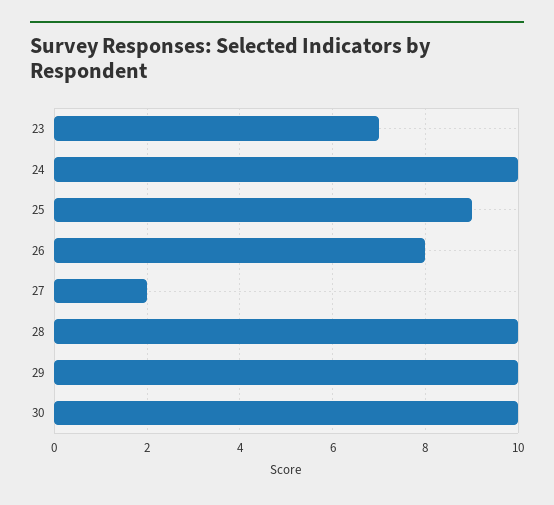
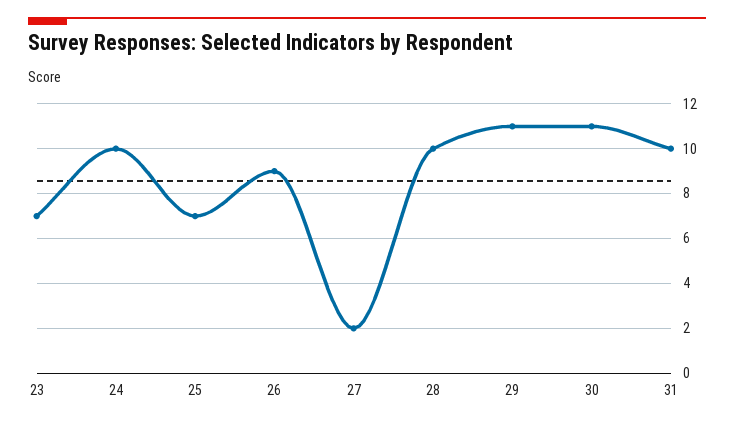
  {
    "23": 7,
    "24": 10,
-   "25": 9,
+   "25": 7,
-   "26": 8,
+   "26": 9,
    "27": 2,
    "28": 10,
-   "29": 10,
+   "29": 11,
-   "30": 10
+   "30": 11,
+   "31": 10
  }

